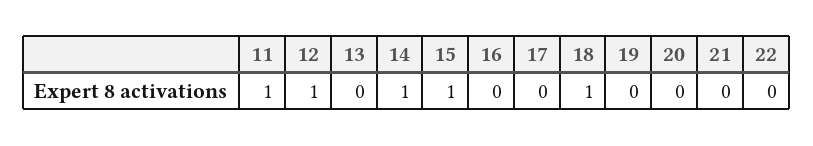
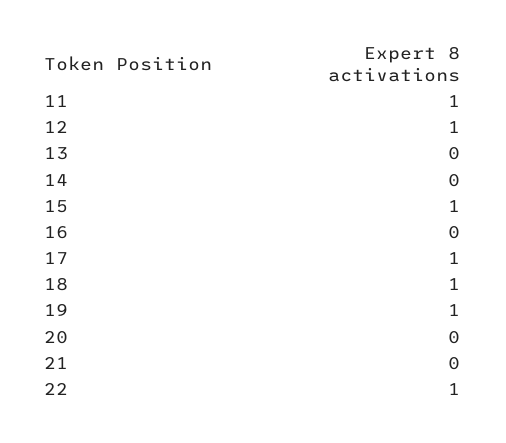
  {
    "11": 1,
    "12": 1,
    "13": 0,
-   "14": 1,
+   "14": 0,
    "15": 1,
    "16": 0,
-   "17": 0,
+   "17": 1,
    "18": 1,
-   "19": 0,
+   "19": 1,
    "20": 0,
    "21": 0,
-   "22": 0
+   "22": 1
  }

